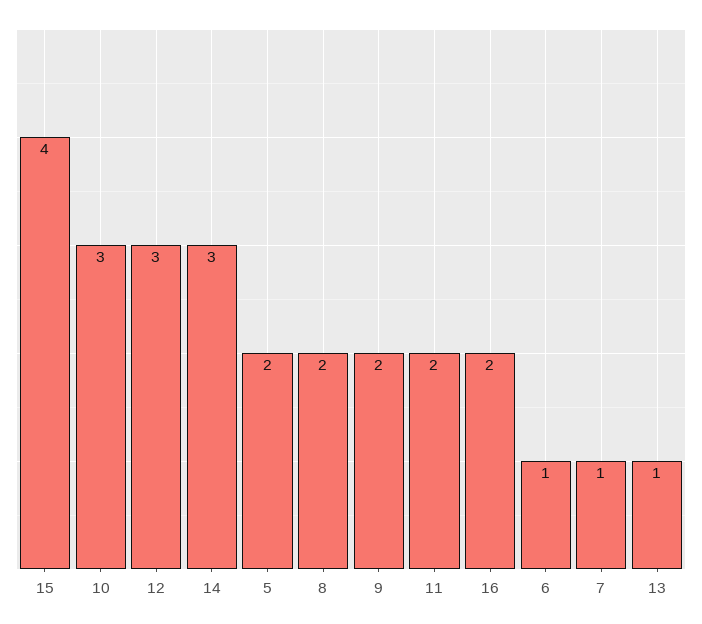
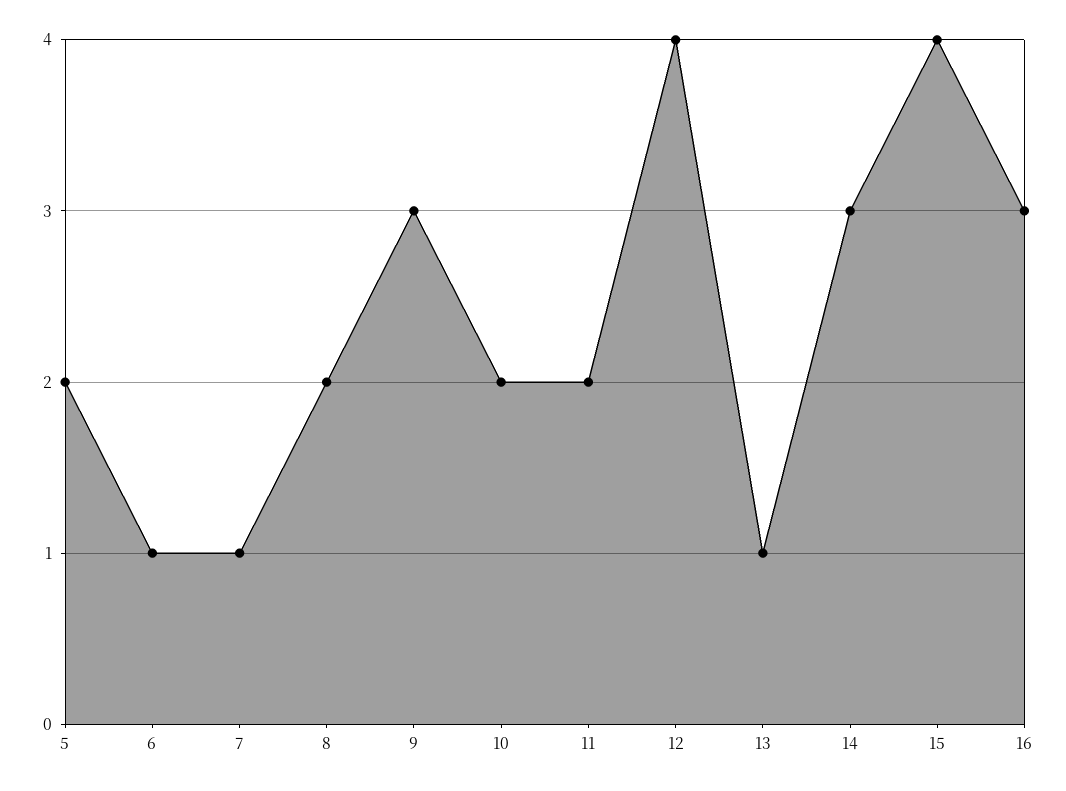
  {
    "15": 4,
-   "10": 3,
+   "10": 2,
-   "12": 3,
+   "12": 4,
    "14": 3,
    "5": 2,
    "8": 2,
-   "9": 2,
+   "9": 3,
    "11": 2,
-   "16": 2,
+   "16": 3,
    "6": 1,
    "7": 1,
    "13": 1
  }

